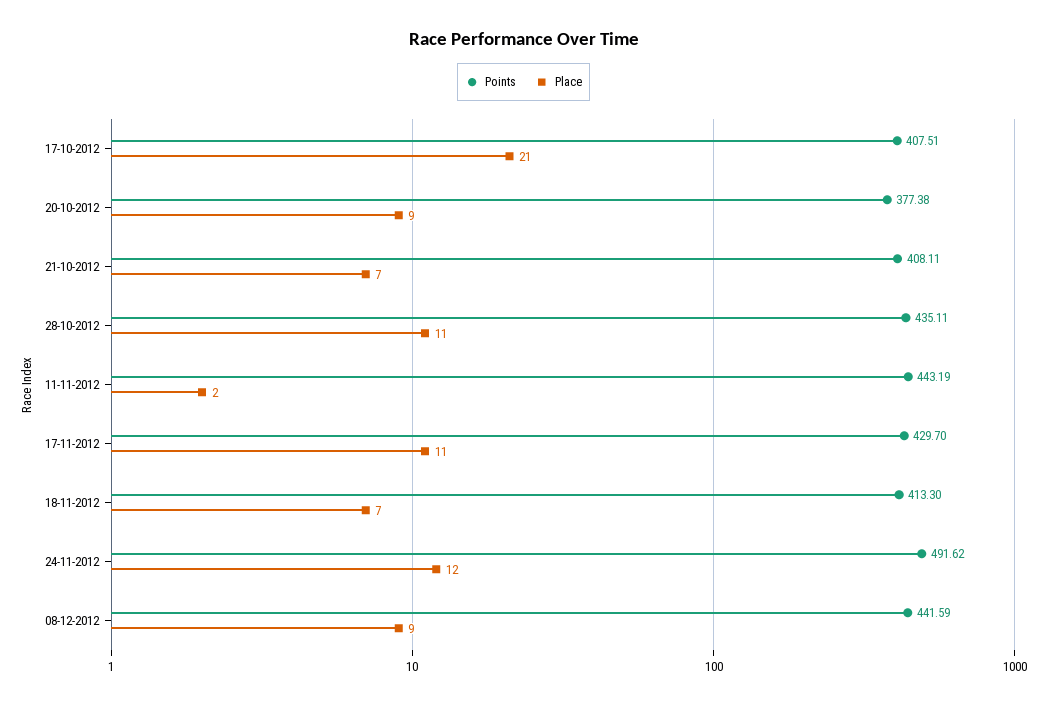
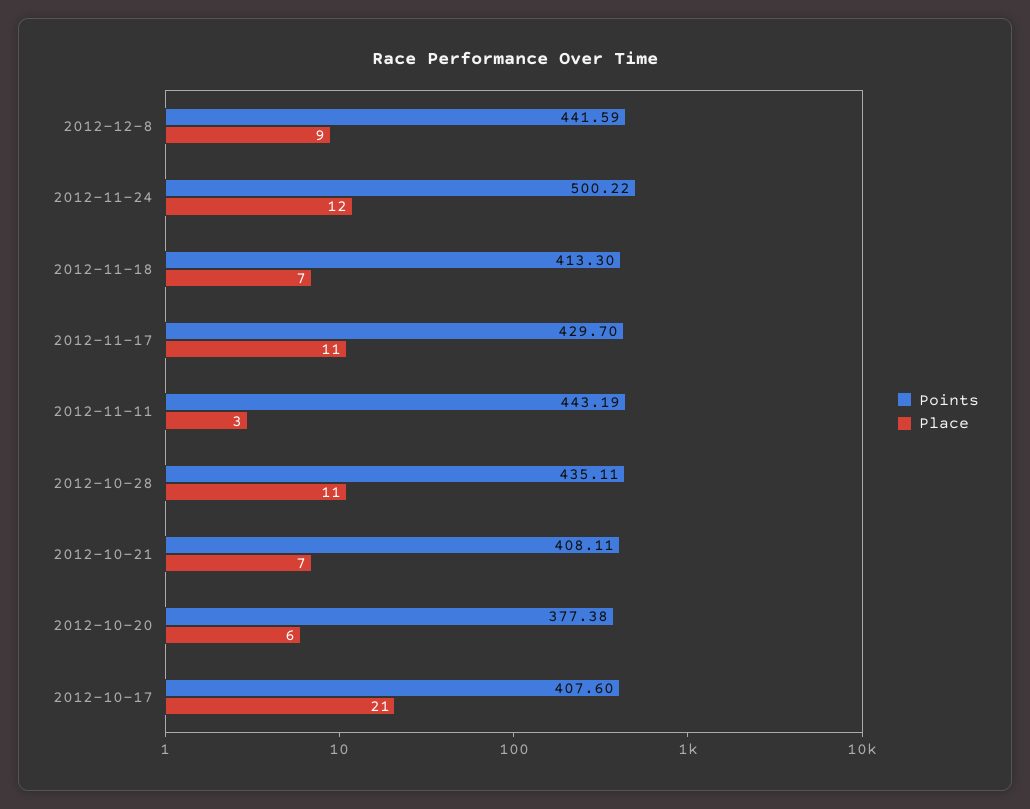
  {
    "Points": {
-     "17-10-2012": 407.51,
+     "17-10-2012": 407.6,
      "20-10-2012": 377.38,
      "21-10-2012": 408.11,
      "28-10-2012": 435.11,
      "11-11-2012": 443.19,
      "17-11-2012": 429.7,
      "18-11-2012": 413.3,
-     "24-11-2012": 491.62,
+     "24-11-2012": 500.22,
      "08-12-2012": 441.59
    },
    "Place": {
      "17-10-2012": 21,
-     "20-10-2012": 9,
+     "20-10-2012": 6,
      "21-10-2012": 7,
      "28-10-2012": 11,
-     "11-11-2012": 2,
+     "11-11-2012": 3,
      "17-11-2012": 11,
      "18-11-2012": 7,
      "24-11-2012": 12,
      "08-12-2012": 9
    }
  }

